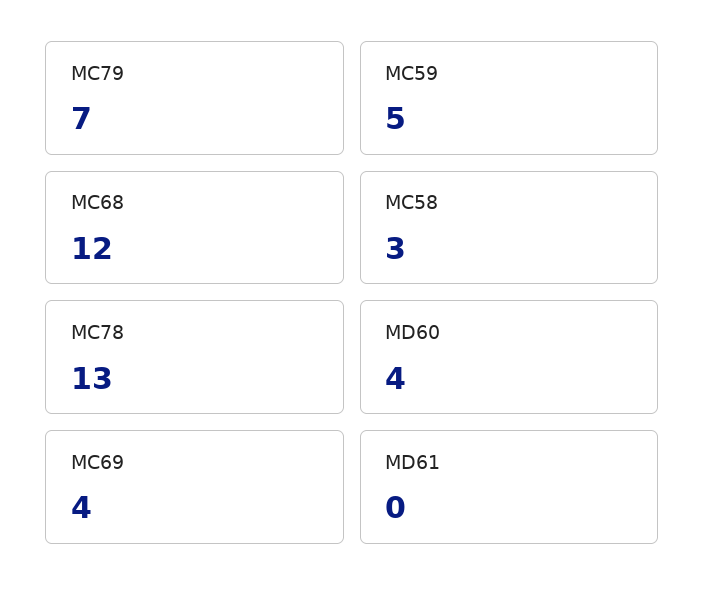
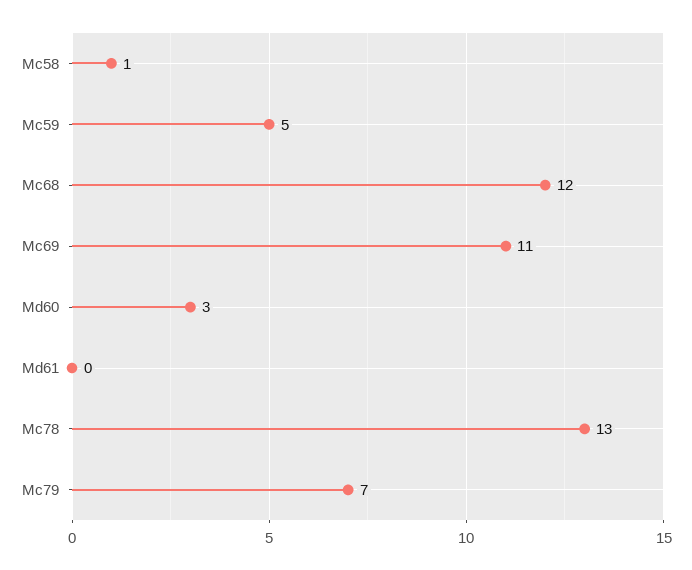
  {
    "MC79": 7,
    "MC59": 5,
    "MC68": 12,
-   "MC58": 3,
+   "MC58": 1,
    "MC78": 13,
-   "MD60": 4,
+   "MD60": 3,
-   "MC69": 4,
+   "MC69": 11,
    "MD61": 0
  }

